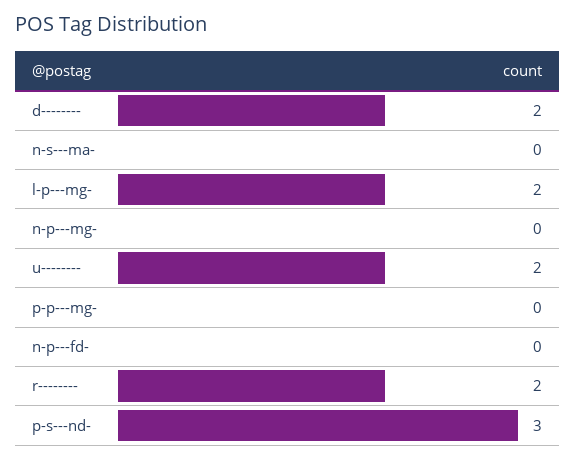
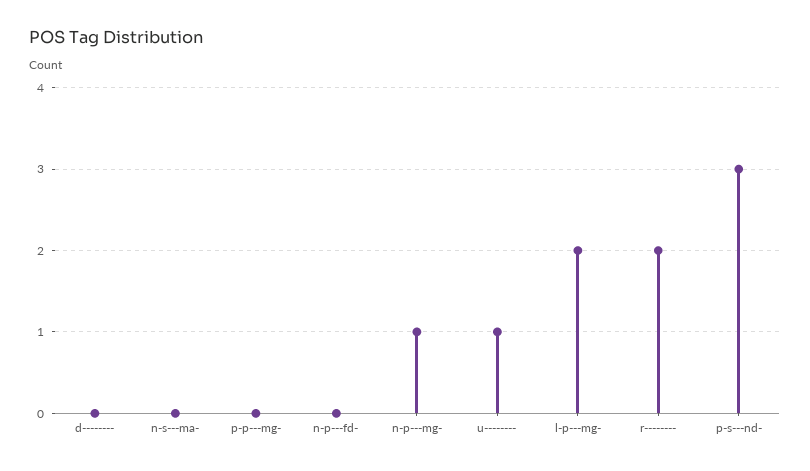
  {
-   "d--------": 2,
+   "d--------": 0,
    "n-s---ma-": 0,
    "l-p---mg-": 2,
-   "n-p---mg-": 0,
+   "n-p---mg-": 1,
-   "u--------": 2,
+   "u--------": 1,
    "p-p---mg-": 0,
    "n-p---fd-": 0,
    "r--------": 2,
    "p-s---nd-": 3
  }

